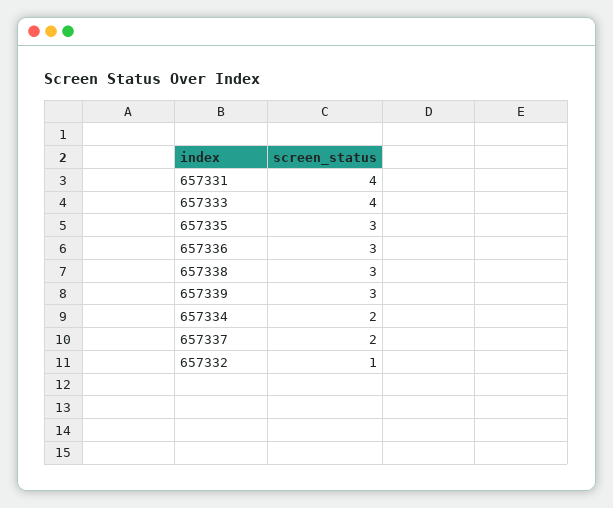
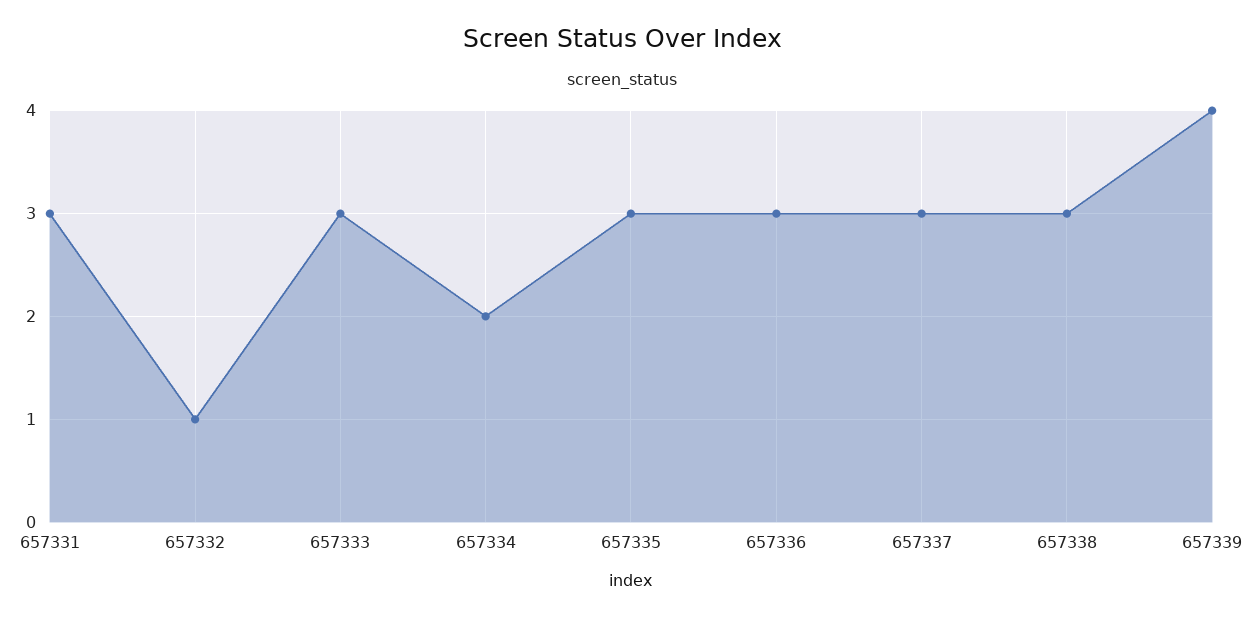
  {
-   "657331": 4,
+   "657331": 3,
-   "657333": 4,
+   "657333": 3,
    "657335": 3,
    "657336": 3,
    "657338": 3,
-   "657339": 3,
+   "657339": 4,
    "657334": 2,
-   "657337": 2,
+   "657337": 3,
    "657332": 1
  }

